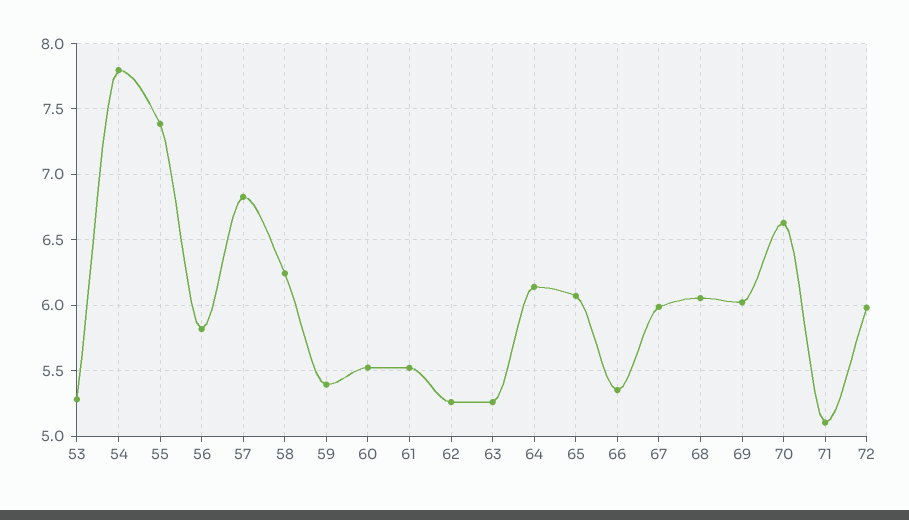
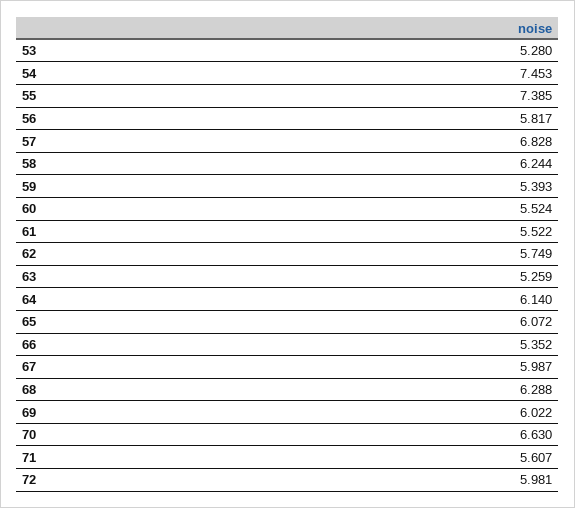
  {
    "53": 5.28,
-   "54": 7.8,
+   "54": 7.453,
    "55": 7.385,
    "56": 5.817,
    "57": 6.828,
    "58": 6.244,
    "59": 5.393,
    "60": 5.524,
    "61": 5.522,
-   "62": 5.25,
+   "62": 5.749,
    "63": 5.259,
    "64": 6.14,
    "65": 6.072,
    "66": 5.352,
    "67": 5.987,
-   "68": 6.05,
+   "68": 6.288,
    "69": 6.022,
    "70": 6.63,
-   "71": 5.1,
+   "71": 5.607,
    "72": 5.981
  }

